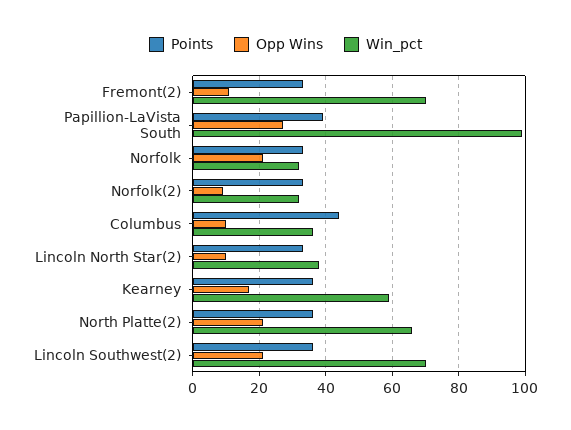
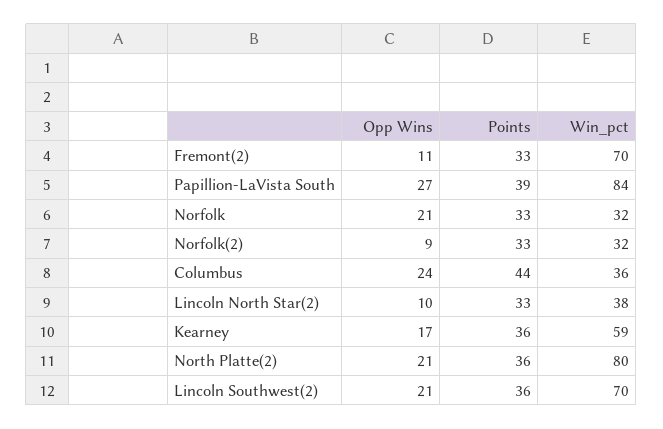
  {
    "Points": {
      "Fremont(2)": 33,
      "Papillion-LaVista South": 39,
      "Norfolk": 33,
      "Norfolk(2)": 33,
      "Columbus": 44,
      "Lincoln North Star(2)": 33,
      "Kearney": 36,
      "North Platte(2)": 36,
      "Lincoln Southwest(2)": 36
    },
    "Opp Wins": {
      "Fremont(2)": 11,
      "Papillion-LaVista South": 27,
      "Norfolk": 21,
      "Norfolk(2)": 9,
-     "Columbus": 10,
+     "Columbus": 24,
      "Lincoln North Star(2)": 10,
      "Kearney": 17,
      "North Platte(2)": 21,
      "Lincoln Southwest(2)": 21
    },
    "Win_pct": {
      "Fremont(2)": 70,
-     "Papillion-LaVista South": 100,
+     "Papillion-LaVista South": 84,
      "Norfolk": 32,
      "Norfolk(2)": 32,
      "Columbus": 36,
      "Lincoln North Star(2)": 38,
      "Kearney": 59,
-     "North Platte(2)": 65,
+     "North Platte(2)": 80,
      "Lincoln Southwest(2)": 70
    }
  }

